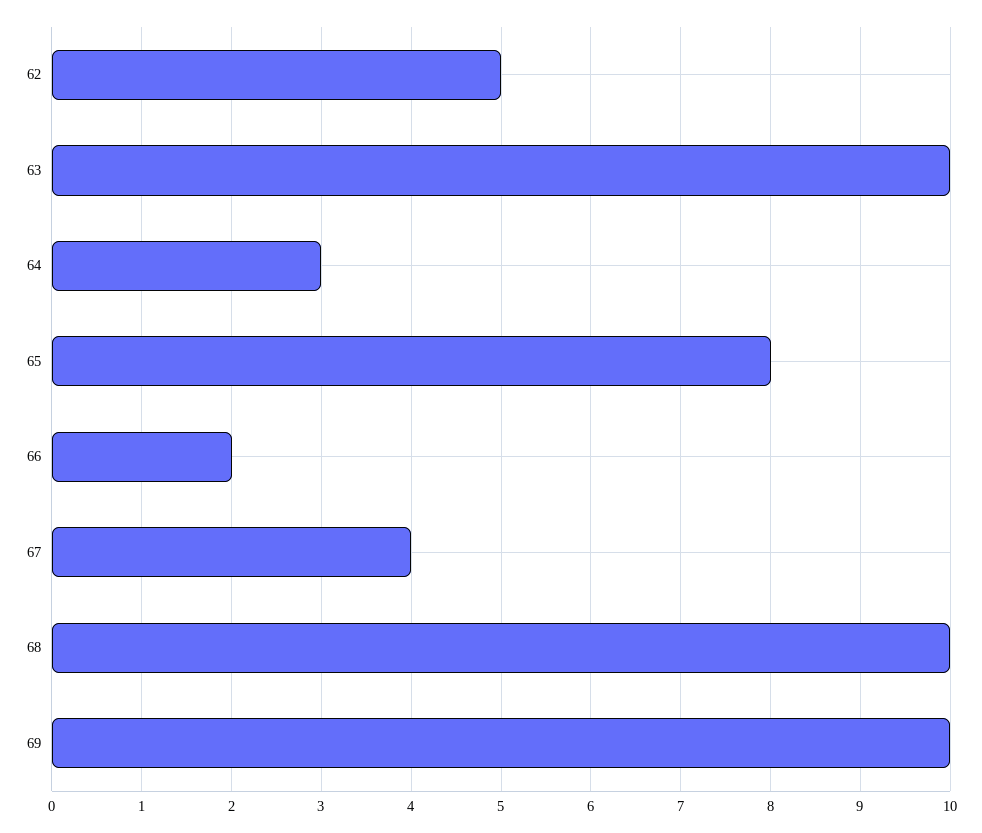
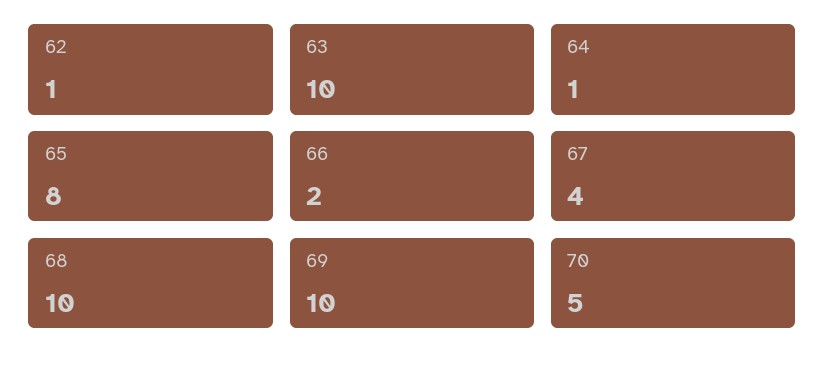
  {
-   "62": 5,
+   "62": 1,
    "63": 10,
-   "64": 3,
+   "64": 1,
    "65": 8,
    "66": 2,
    "67": 4,
    "68": 10,
-   "69": 10
+   "69": 10,
+   "70": 5
  }

